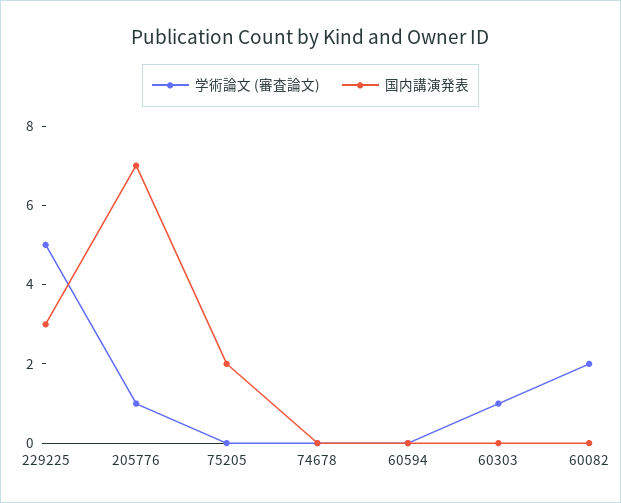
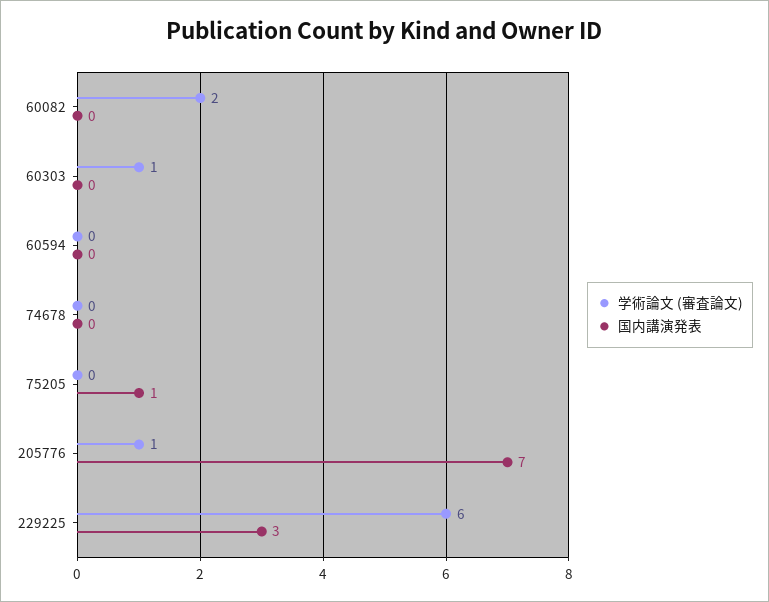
  {
    "学術論文 (審査論文)": {
-     "229225": 5,
+     "229225": 6,
      "205776": 1,
      "75205": 0,
      "74678": 0,
      "60594": 0,
      "60303": 1,
      "60082": 2
    },
    "国内講演発表": {
      "229225": 3,
      "205776": 7,
-     "75205": 2,
+     "75205": 1,
      "74678": 0,
      "60594": 0,
      "60303": 0,
      "60082": 0
    }
  }

